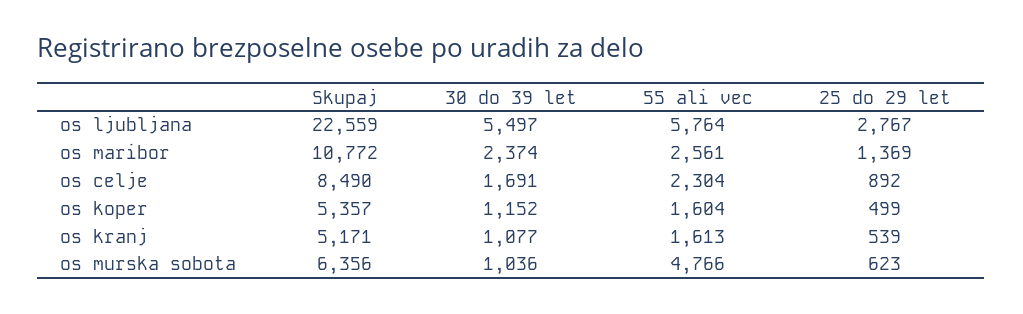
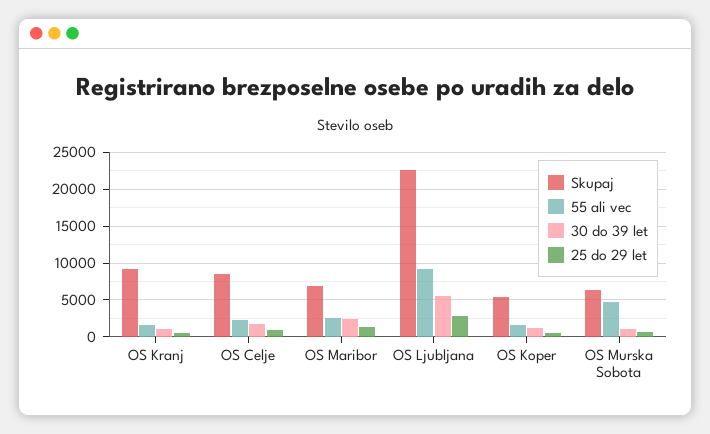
  {
    "Skupaj": {
      "os ljubljana": 22559,
-     "os maribor": 10772,
+     "os maribor": 7000,
      "os celje": 8490,
      "os koper": 5357,
-     "os kranj": 5171,
+     "os kranj": 9000,
      "os murska sobota": 6356
    },
    "30 do 39 let": {
      "os ljubljana": 5497,
      "os maribor": 2374,
      "os celje": 1691,
      "os koper": 1152,
      "os kranj": 1077,
      "os murska sobota": 1036
    },
    "55 ali vec": {
-     "os ljubljana": 5764,
+     "os ljubljana": 9000,
      "os maribor": 2561,
      "os celje": 2304,
      "os koper": 1604,
      "os kranj": 1613,
      "os murska sobota": 4766
    },
    "25 do 29 let": {
      "os ljubljana": 2767,
      "os maribor": 1369,
      "os celje": 892,
      "os koper": 499,
      "os kranj": 539,
      "os murska sobota": 623
    }
  }

